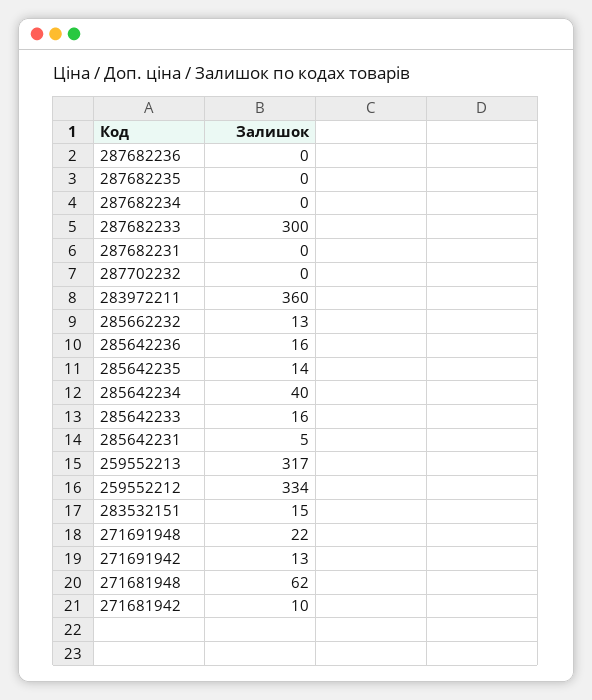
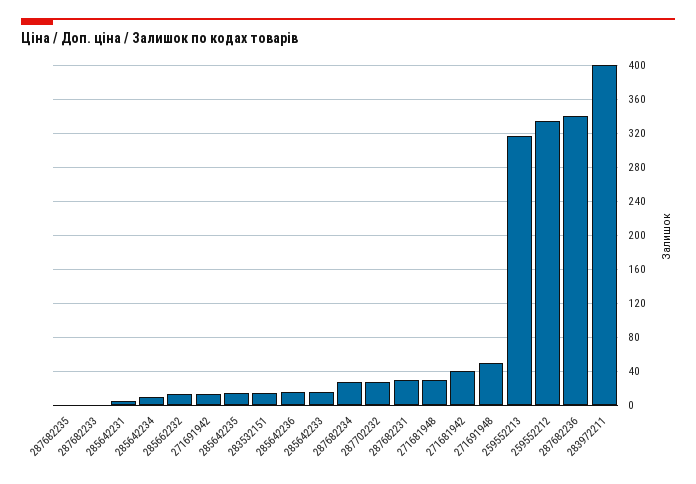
  {
-   "287682236": 0,
+   "287682236": 340,
    "287682235": 0,
-   "287682234": 0,
+   "287682234": 30,
-   "287682233": 300,
+   "287682233": 0,
-   "287682231": 0,
+   "287682231": 30,
-   "287702232": 0,
+   "287702232": 30,
-   "283972211": 360,
+   "283972211": 400,
    "285662232": 13,
    "285642236": 16,
    "285642235": 14,
-   "285642234": 40,
+   "285642234": 10,
    "285642233": 16,
    "285642231": 5,
    "259552213": 317,
    "259552212": 334,
    "283532151": 15,
-   "271691948": 22,
+   "271691948": 50,
    "271691942": 13,
-   "271681948": 62,
+   "271681948": 30,
-   "271681942": 10
+   "271681942": 40
  }

